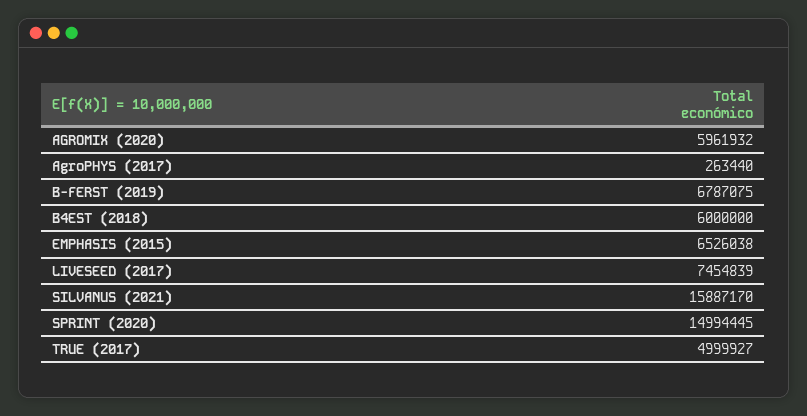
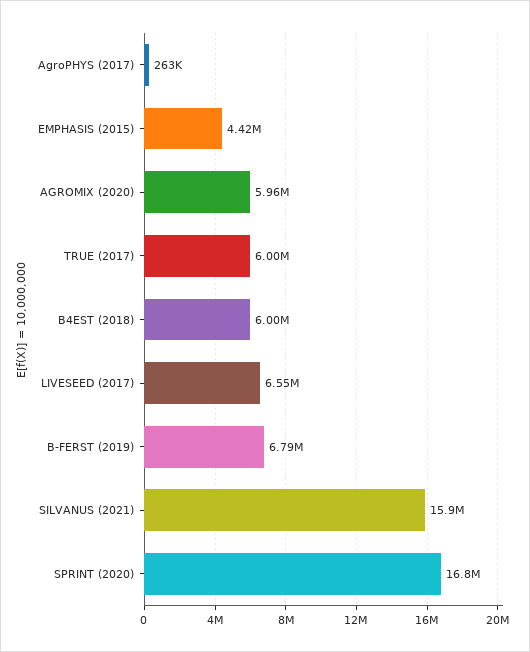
  {
    "AGROMIX (2020)": 5961932,
    "AgroPHYS (2017)": 263440,
    "B-FERST (2019)": 6787075,
    "B4EST (2018)": 6000000,
-   "EMPHASIS (2015)": 6526038,
+   "EMPHASIS (2015)": 4420000,
-   "LIVESEED (2017)": 7454839,
+   "LIVESEED (2017)": 6550000,
    "SILVANUS (2021)": 15887170,
-   "SPRINT (2020)": 14994445,
+   "SPRINT (2020)": 16800000,
-   "TRUE (2017)": 4999927
+   "TRUE (2017)": 6000000
  }

